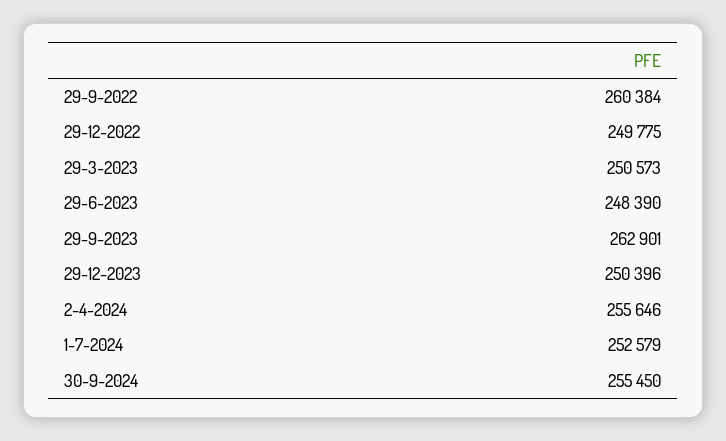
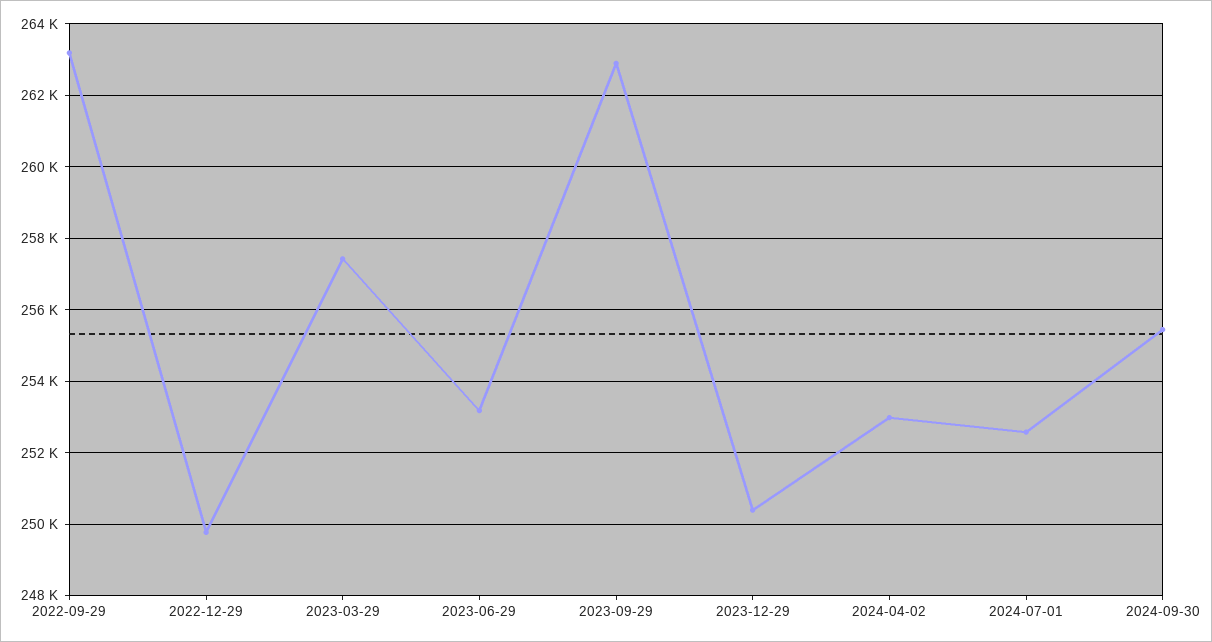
  {
-   "29-9-2022": 260384,
+   "29-9-2022": 263200,
    "29-12-2022": 249775,
-   "29-3-2023": 250573,
+   "29-3-2023": 257400,
-   "29-6-2023": 248390,
+   "29-6-2023": 253200,
    "29-9-2023": 262901,
    "29-12-2023": 250396,
-   "2-4-2024": 255646,
+   "2-4-2024": 253000,
    "1-7-2024": 252579,
    "30-9-2024": 255450
  }

